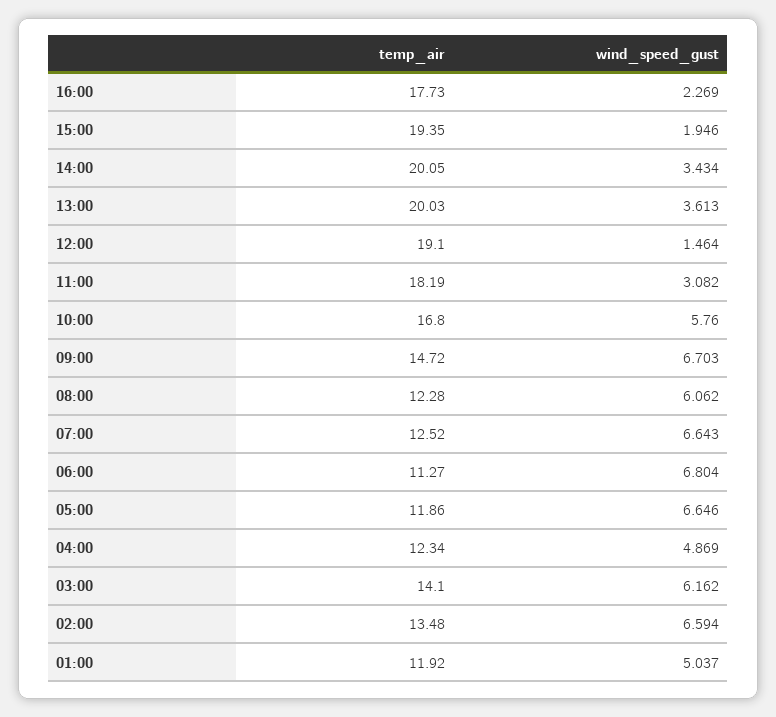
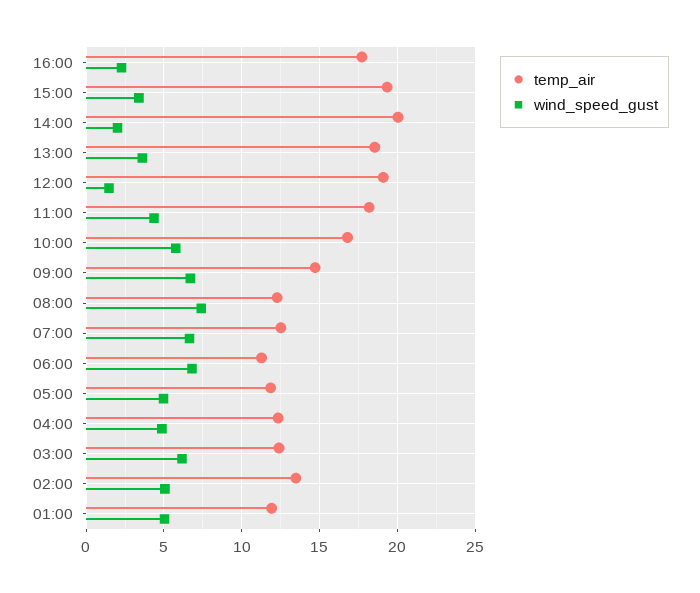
  {
    "temp_air": {
      "16:00": 17.73,
      "15:00": 19.35,
      "14:00": 20.05,
-     "13:00": 20.03,
+     "13:00": 18.5,
      "12:00": 19.1,
      "11:00": 18.19,
      "10:00": 16.8,
      "09:00": 14.72,
      "08:00": 12.28,
      "07:00": 12.52,
      "06:00": 11.27,
      "05:00": 11.86,
      "04:00": 12.34,
-     "03:00": 14.1,
+     "03:00": 12.5,
      "02:00": 13.48,
      "01:00": 11.92
    },
    "wind_speed_gust": {
      "16:00": 2.269,
-     "15:00": 1.946,
+     "15:00": 3.5,
-     "14:00": 3.434,
+     "14:00": 2,
      "13:00": 3.613,
      "12:00": 1.464,
-     "11:00": 3.082,
+     "11:00": 4.5,
      "10:00": 5.76,
      "09:00": 6.703,
-     "08:00": 6.062,
+     "08:00": 7.5,
      "07:00": 6.643,
      "06:00": 6.804,
-     "05:00": 6.646,
+     "05:00": 5,
      "04:00": 4.869,
      "03:00": 6.162,
-     "02:00": 6.594,
+     "02:00": 5,
      "01:00": 5.037
    }
  }

